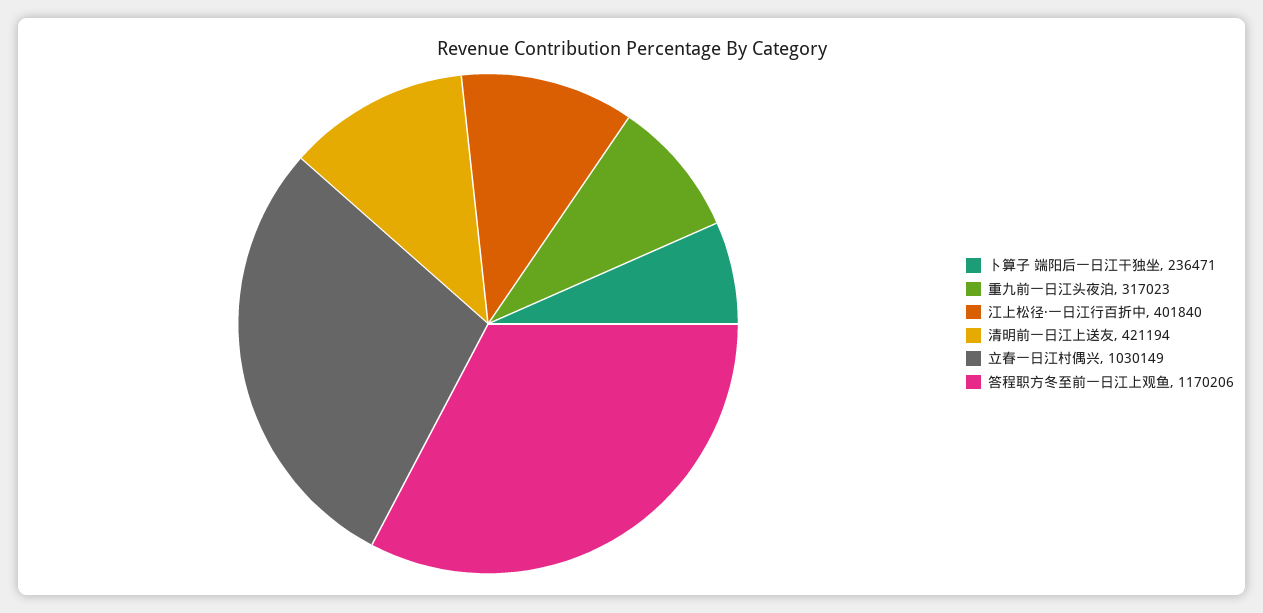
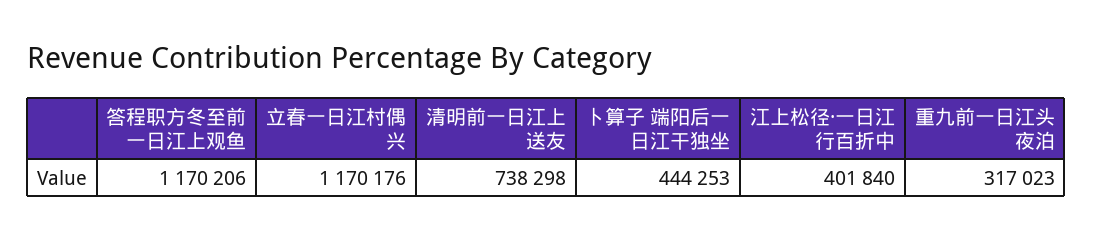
  {
-   "卜算子 端阳后一日江干独坐": 236471,
+   "卜算子 端阳后一日江干独坐": 444253,
    "重九前一日江头夜泊": 317023,
    "江上松径·一日江行百折中": 401840,
-   "清明前一日江上送友": 421194,
+   "清明前一日江上送友": 738298,
-   "立春一日江村偶兴": 1030149,
+   "立春一日江村偶兴": 1170176,
    "答程职方冬至前一日江上观鱼": 1170206
  }

